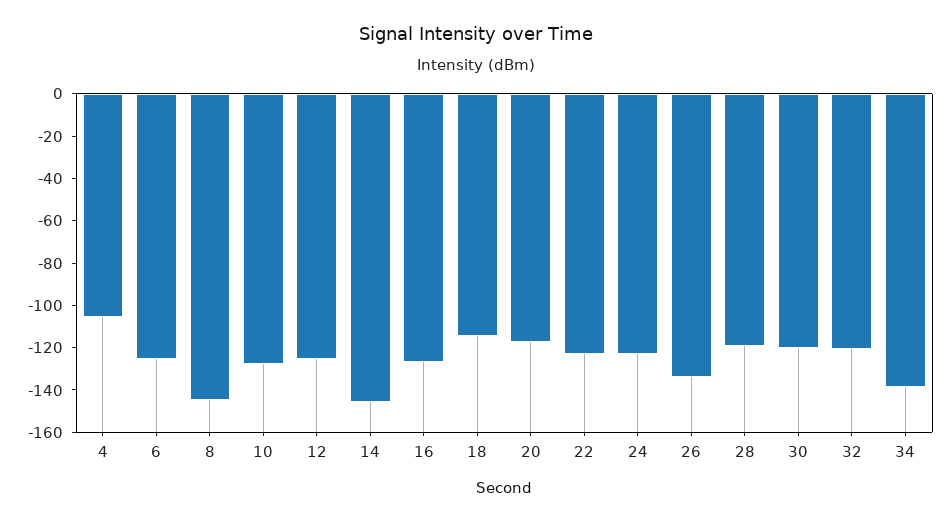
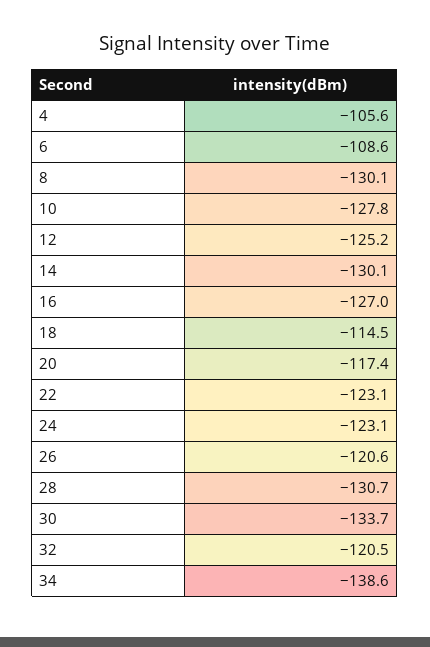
  {
    "4": -105.6,
-   "6": -125,
+   "6": -108.6,
-   "8": -145,
+   "8": -130.1,
    "10": -127.8,
    "12": -125.2,
-   "14": -145,
+   "14": -130.1,
    "16": -127,
    "18": -114.5,
    "20": -117.4,
    "22": -123.1,
    "24": -123.1,
-   "26": -135,
+   "26": -120.6,
-   "28": -120,
+   "28": -130.7,
-   "30": -120,
+   "30": -133.7,
    "32": -120.5,
    "34": -138.6
  }

